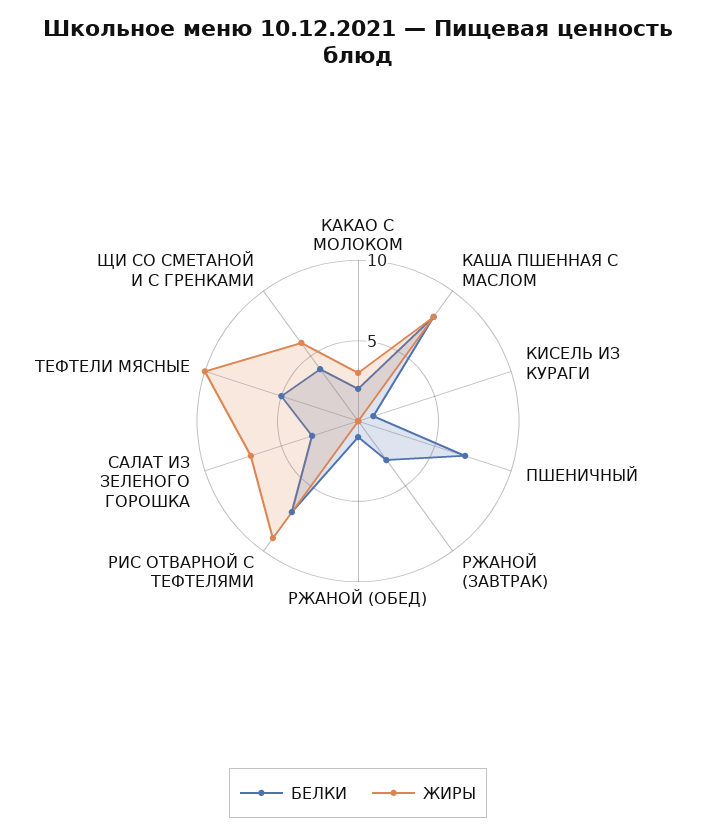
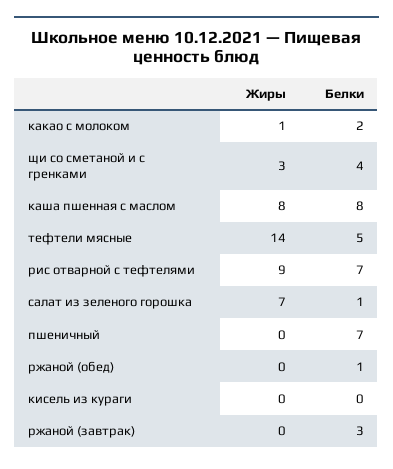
  {
    "БЕЛКИ": {
      "КАКАО С МОЛОКОМ": 2,
      "КАША ПШЕННАЯ С МАСЛОМ": 8,
-     "КИСЕЛЬ ИЗ КУРАГИ": 1,
+     "КИСЕЛЬ ИЗ КУРАГИ": 0,
      "ПШЕНИЧНЫЙ": 7,
      "РЖАНОЙ (ЗАВТРАК)": 3,
      "РЖАНОЙ (ОБЕД)": 1,
      "РИС ОТВАРНОЙ С ТЕФТЕЛЯМИ": 7,
-     "САЛАТ ИЗ ЗЕЛЕНОГО ГОРОШКА": 3,
+     "САЛАТ ИЗ ЗЕЛЕНОГО ГОРОШКА": 1,
      "ТЕФТЕЛИ МЯСНЫЕ": 5,
      "ЩИ СО СМЕТАНОЙ И С ГРЕНКАМИ": 4
    },
    "ЖИРЫ": {
-     "КАКАО С МОЛОКОМ": 3,
+     "КАКАО С МОЛОКОМ": 1,
      "КАША ПШЕННАЯ С МАСЛОМ": 8,
      "КИСЕЛЬ ИЗ КУРАГИ": 0,
      "ПШЕНИЧНЫЙ": 0,
      "РЖАНОЙ (ЗАВТРАК)": 0,
      "РЖАНОЙ (ОБЕД)": 0,
      "РИС ОТВАРНОЙ С ТЕФТЕЛЯМИ": 9,
      "САЛАТ ИЗ ЗЕЛЕНОГО ГОРОШКА": 7,
-     "ТЕФТЕЛИ МЯСНЫЕ": 10,
+     "ТЕФТЕЛИ МЯСНЫЕ": 14,
-     "ЩИ СО СМЕТАНОЙ И С ГРЕНКАМИ": 6
+     "ЩИ СО СМЕТАНОЙ И С ГРЕНКАМИ": 3
    }
  }

